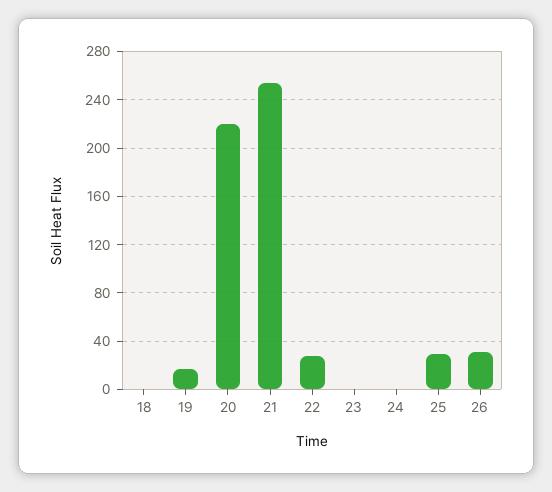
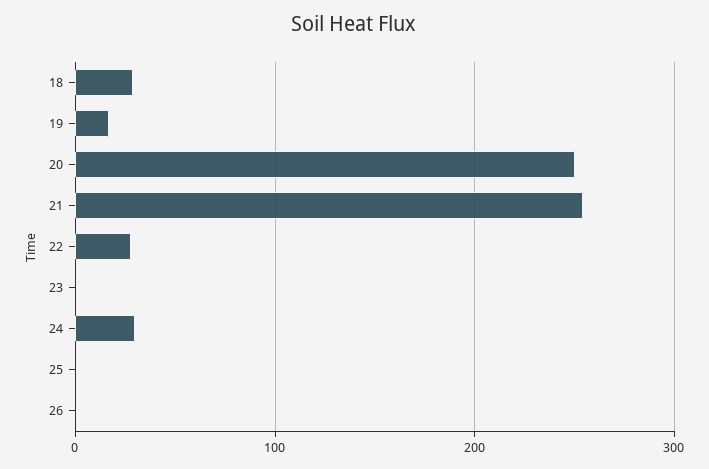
  {
-   "18": 0,
+   "18": 30,
    "19": 15,
-   "20": 220,
+   "20": 250,
    "21": 255,
    "22": 30,
    "23": 0,
-   "24": 0,
+   "24": 30,
-   "25": 30,
+   "25": 0,
-   "26": 30
+   "26": 0
  }

